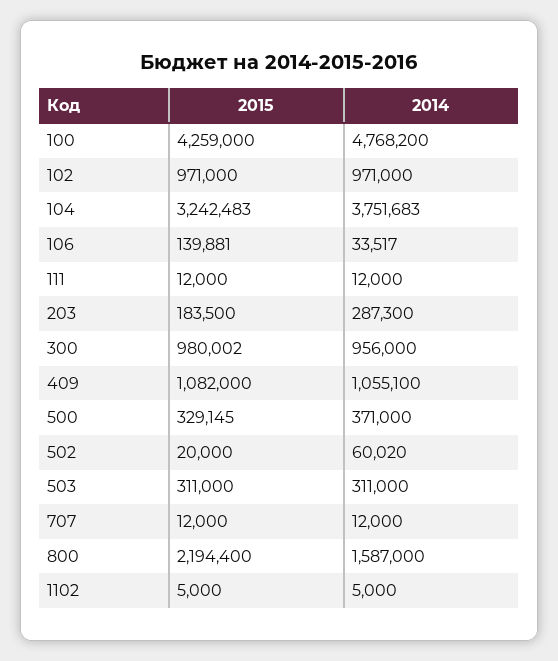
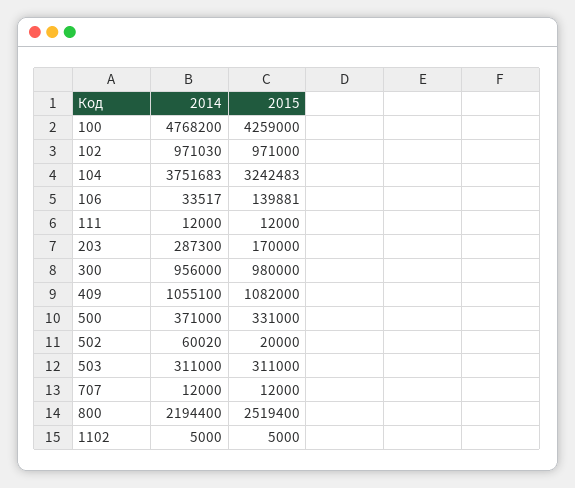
  {
    "2015": {
      "100": 4259000,
      "102": 971000,
      "104": 3242483,
      "106": 139881,
      "111": 12000,
-     "203": 183500,
+     "203": 170000,
-     "300": 980002,
+     "300": 980000,
      "409": 1082000,
-     "500": 329145,
+     "500": 331000,
      "502": 20000,
      "503": 311000,
      "707": 12000,
-     "800": 2194400,
+     "800": 2519400,
      "1102": 5000
    },
    "2014": {
      "100": 4768200,
-     "102": 971000,
+     "102": 971030,
      "104": 3751683,
      "106": 33517,
      "111": 12000,
      "203": 287300,
      "300": 956000,
      "409": 1055100,
      "500": 371000,
      "502": 60020,
      "503": 311000,
      "707": 12000,
-     "800": 1587000,
+     "800": 2194400,
      "1102": 5000
    }
  }

